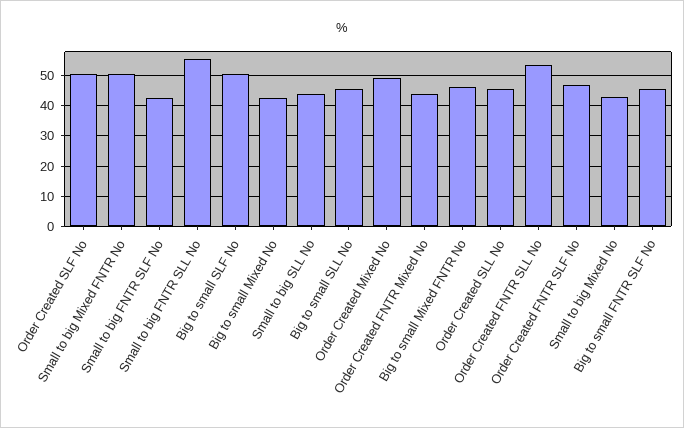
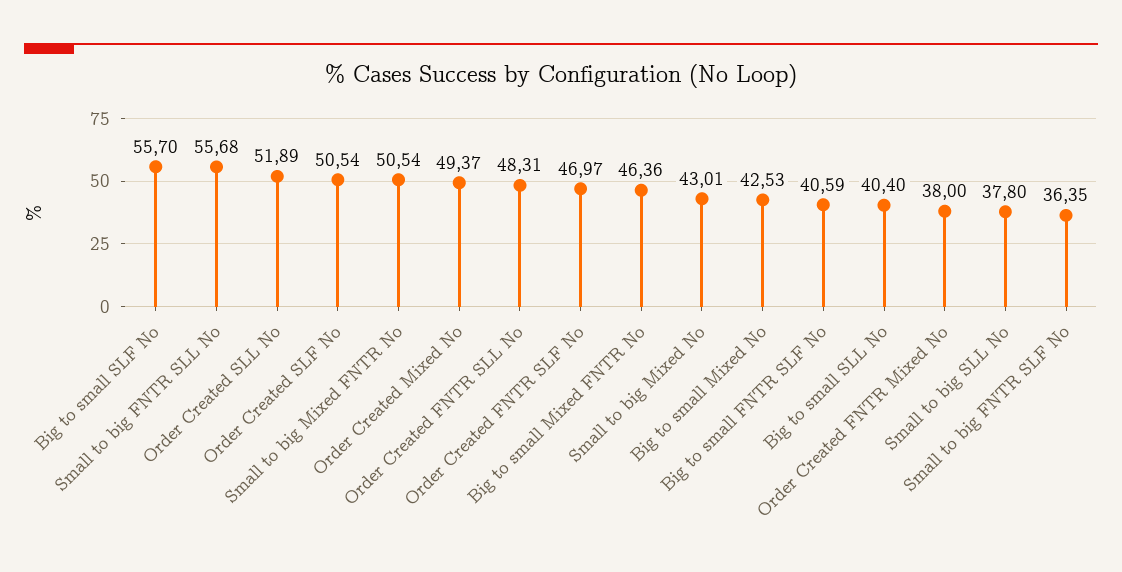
  {
    "Order Created SLF No": 50.54,
    "Small to big Mixed FNTR No": 50.54,
-   "Small to big FNTR SLF No": 42,
+   "Small to big FNTR SLF No": 36.35,
    "Small to big FNTR SLL No": 55.68,
-   "Big to small SLF No": 50,
+   "Big to small SLF No": 55.7,
    "Big to small Mixed No": 42.53,
-   "Small to big SLL No": 44,
+   "Small to big SLL No": 37.8,
-   "Big to small SLL No": 46,
+   "Big to small SLL No": 40.4,
    "Order Created Mixed No": 49.37,
-   "Order Created FNTR Mixed No": 44,
+   "Order Created FNTR Mixed No": 38,
    "Big to small Mixed FNTR No": 46.36,
-   "Order Created SLL No": 46,
+   "Order Created SLL No": 51.89,
-   "Order Created FNTR SLL No": 54,
+   "Order Created FNTR SLL No": 48.31,
    "Order Created FNTR SLF No": 46.97,
    "Small to big Mixed No": 43.01,
-   "Big to small FNTR SLF No": 46
+   "Big to small FNTR SLF No": 40.59
  }

